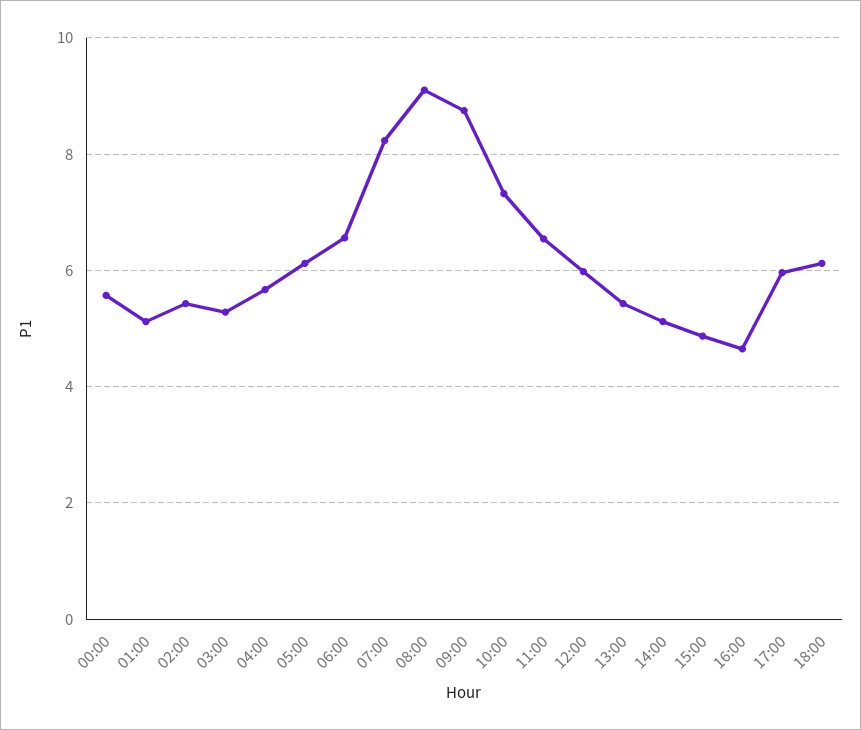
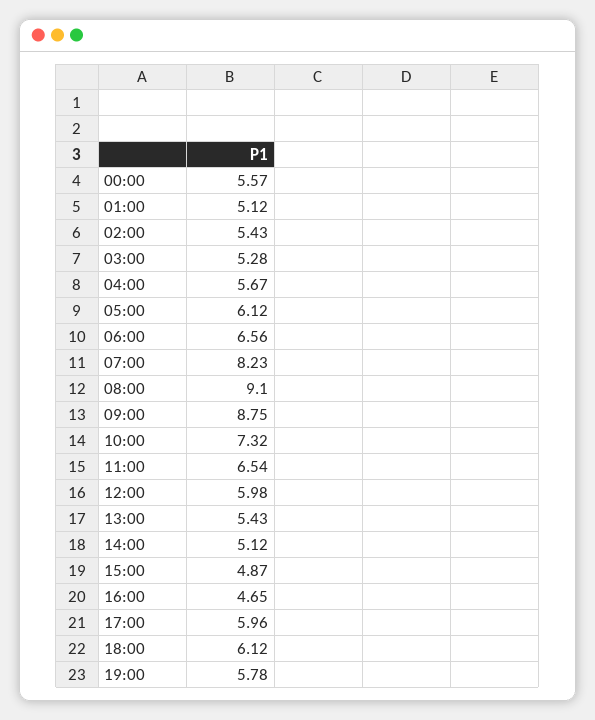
  {
    "00:00": 5.57,
    "01:00": 5.12,
    "02:00": 5.43,
    "03:00": 5.28,
    "04:00": 5.67,
    "05:00": 6.12,
    "06:00": 6.56,
    "07:00": 8.23,
    "08:00": 9.1,
    "09:00": 8.75,
    "10:00": 7.32,
    "11:00": 6.54,
    "12:00": 5.98,
    "13:00": 5.43,
    "14:00": 5.12,
    "15:00": 4.87,
    "16:00": 4.65,
    "17:00": 5.96,
-   "18:00": 6.12
+   "18:00": 6.12,
+   "19:00": 5.78
  }

